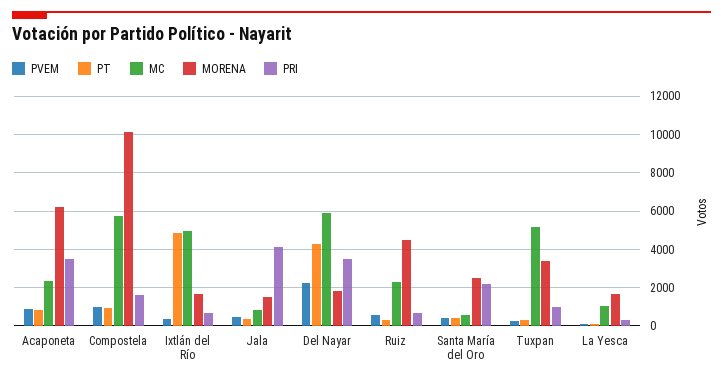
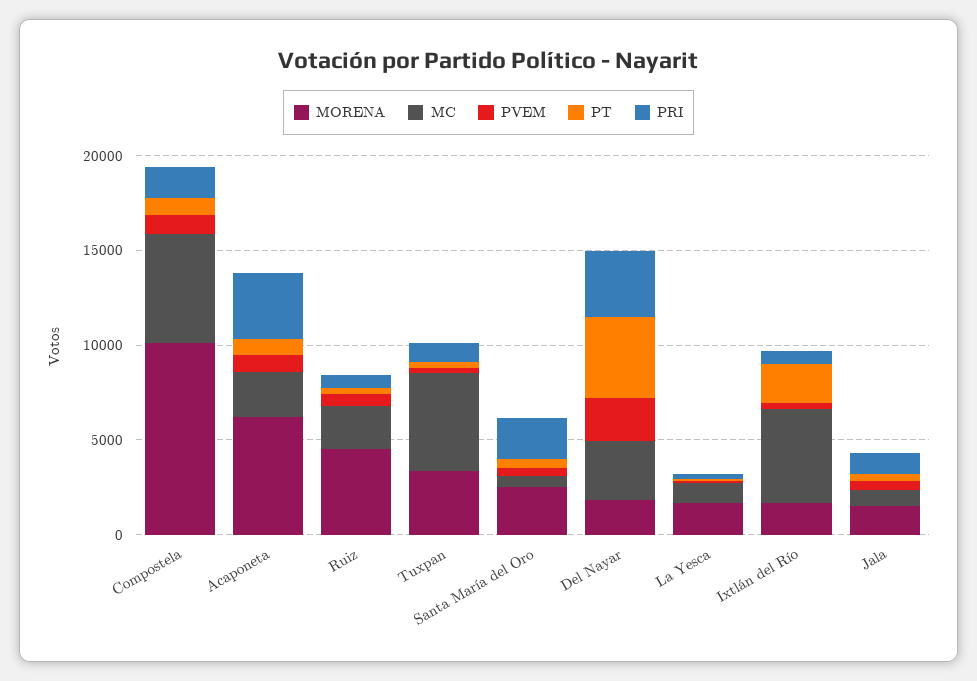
  {
    "PVEM": {
      "Acaponeta": 1000,
      "Compostela": 1000,
      "Ixtlán del Río": 500,
      "Jala": 500,
      "Del Nayar": 2500,
      "Ruiz": 500,
      "Santa María del Oro": 500,
      "Tuxpan": 500,
      "La Yesca": 0
    },
    "PT": {
      "Acaponeta": 1000,
      "Compostela": 1000,
-     "Ixtlán del Río": 5000,
+     "Ixtlán del Río": 2000,
      "Jala": 500,
      "Del Nayar": 4500,
      "Ruiz": 500,
      "Santa María del Oro": 500,
      "Tuxpan": 500,
      "La Yesca": 0
    },
    "MC": {
      "Acaponeta": 2500,
      "Compostela": 5500,
      "Ixtlán del Río": 5000,
      "Jala": 1000,
-     "Del Nayar": 6000,
+     "Del Nayar": 3000,
      "Ruiz": 2500,
      "Santa María del Oro": 500,
      "Tuxpan": 5000,
      "La Yesca": 1000
    },
    "MORENA": {
      "Acaponeta": 6000,
      "Compostela": 10000,
      "Ixtlán del Río": 1500,
      "Jala": 1500,
      "Del Nayar": 2000,
      "Ruiz": 4500,
      "Santa María del Oro": 2500,
      "Tuxpan": 3500,
      "La Yesca": 1500
    },
    "PRI": {
      "Acaponeta": 3500,
      "Compostela": 1500,
      "Ixtlán del Río": 500,
-     "Jala": 4000,
+     "Jala": 1000,
      "Del Nayar": 3500,
      "Ruiz": 500,
      "Santa María del Oro": 2000,
      "Tuxpan": 1000,
      "La Yesca": 500
    }
  }

